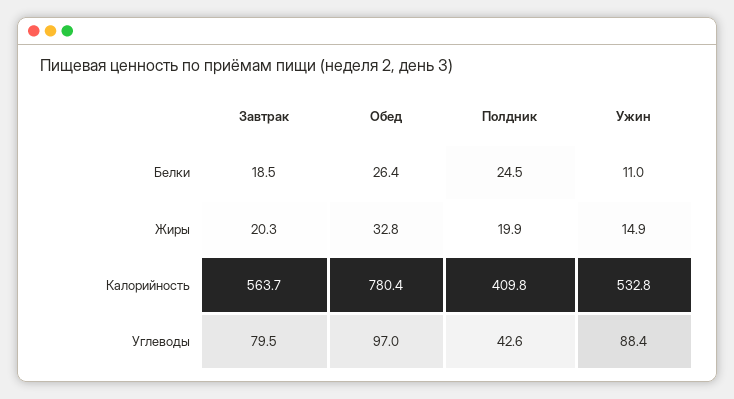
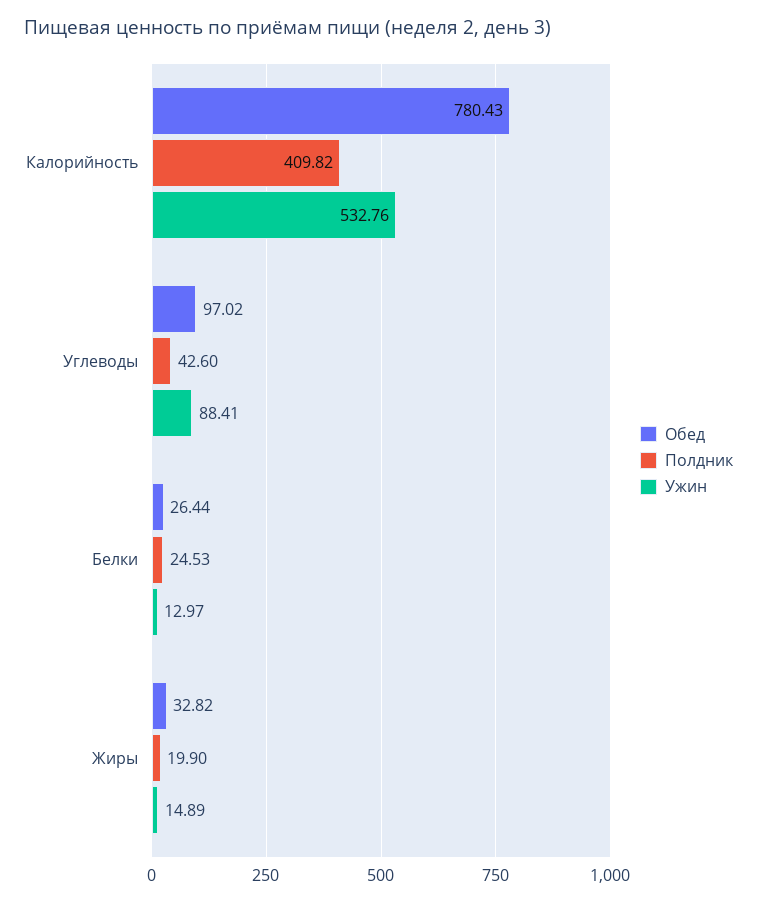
  {
-   "Завтрак": {
-     "Белки": 18.5,
-     "Жиры": 20.3,
-     "Калорийность": 563.7,
-     "Углеводы": 79.5
-   },
    "Обед": {
      "Белки": 26.44,
      "Жиры": 32.82,
      "Калорийность": 780.43,
      "Углеводы": 97.02
    },
    "Полдник": {
      "Белки": 24.53,
      "Жиры": 19.9,
      "Калорийность": 409.82,
      "Углеводы": 42.6
    },
    "Ужин": {
-     "Белки": 11,
+     "Белки": 12.97,
      "Жиры": 14.89,
      "Калорийность": 532.76,
      "Углеводы": 88.41
    }
  }

